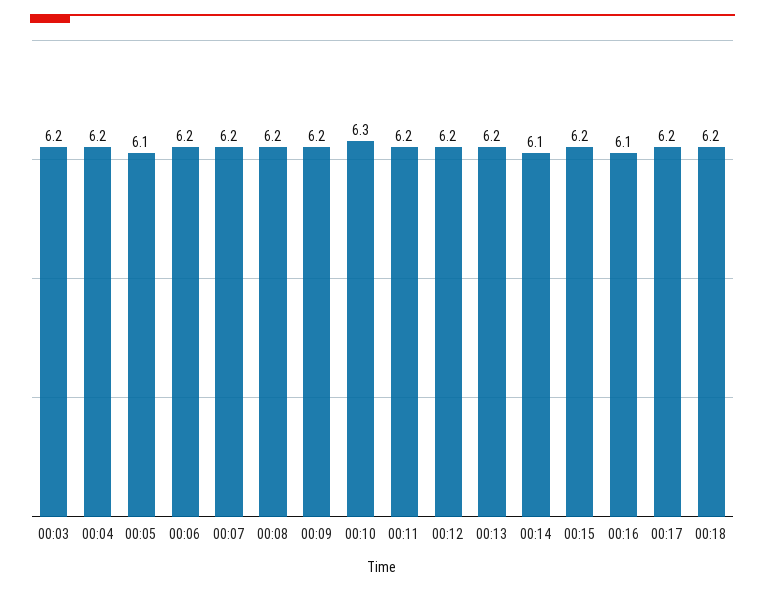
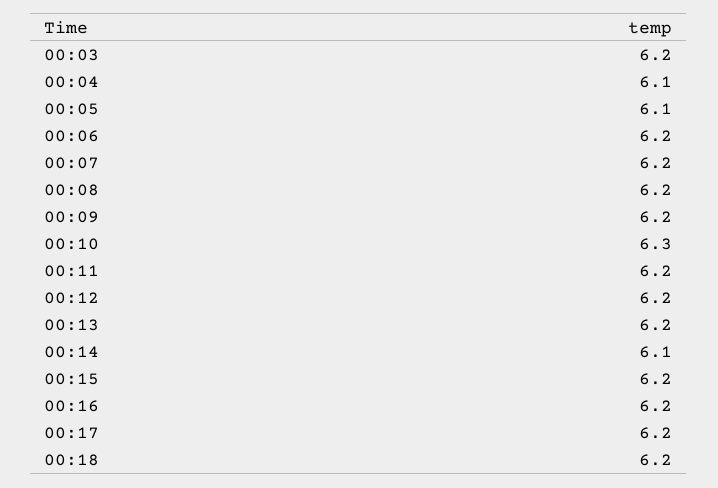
  {
    "00:03": 6.2,
-   "00:04": 6.2,
+   "00:04": 6.1,
    "00:05": 6.1,
    "00:06": 6.2,
    "00:07": 6.2,
    "00:08": 6.2,
    "00:09": 6.2,
    "00:10": 6.3,
    "00:11": 6.2,
    "00:12": 6.2,
    "00:13": 6.2,
    "00:14": 6.1,
    "00:15": 6.2,
-   "00:16": 6.1,
+   "00:16": 6.2,
    "00:17": 6.2,
    "00:18": 6.2
  }

